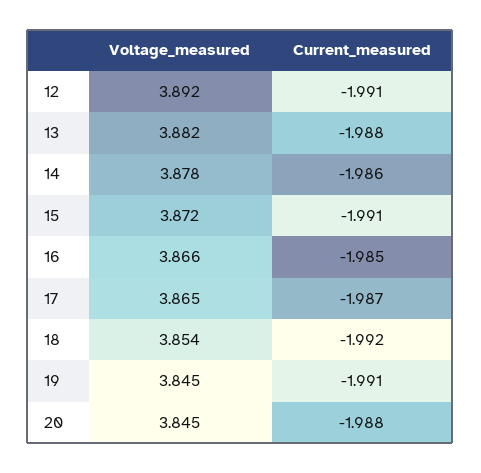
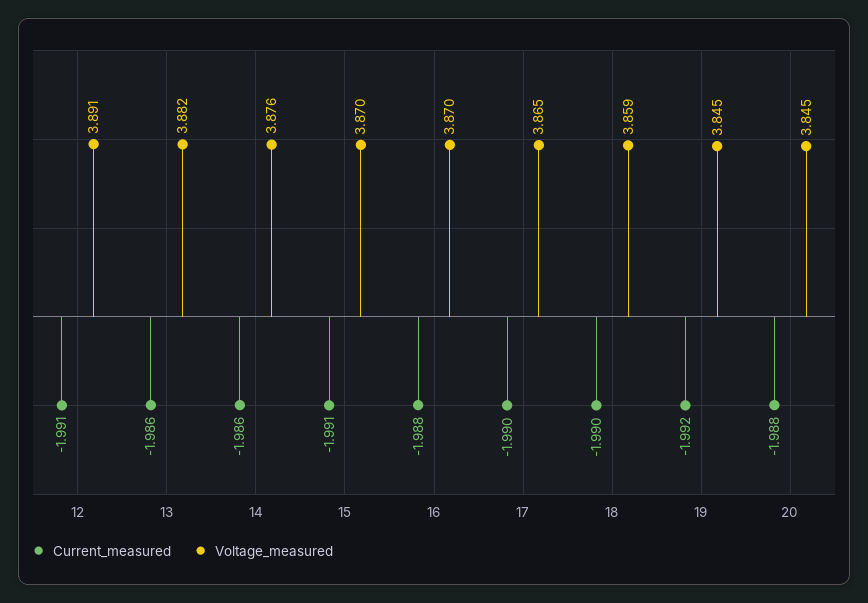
  {
    "Voltage_measured": {
-     "12": 3.892,
+     "12": 3.891,
      "13": 3.882,
-     "14": 3.878,
+     "14": 3.876,
-     "15": 3.872,
+     "15": 3.87,
-     "16": 3.866,
+     "16": 3.87,
      "17": 3.865,
-     "18": 3.854,
+     "18": 3.859,
      "19": 3.845,
      "20": 3.845
    },
    "Current_measured": {
      "12": -1.991,
-     "13": -1.988,
+     "13": -1.986,
      "14": -1.986,
      "15": -1.991,
-     "16": -1.985,
+     "16": -1.988,
-     "17": -1.987,
+     "17": -1.99,
-     "18": -1.992,
+     "18": -1.99,
-     "19": -1.991,
+     "19": -1.992,
      "20": -1.988
    }
  }

